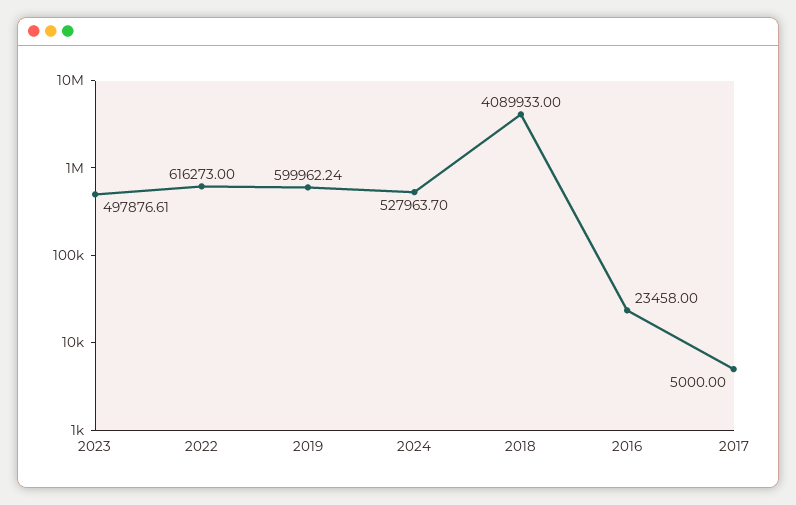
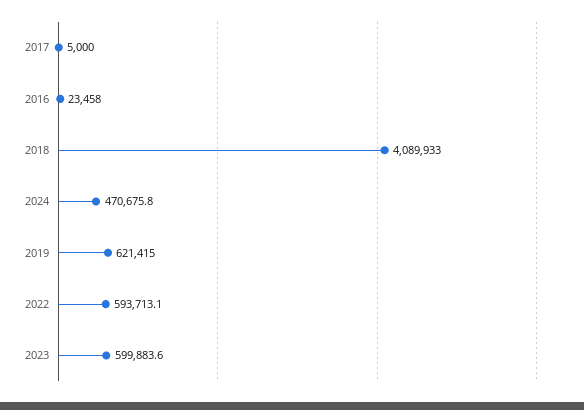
  {
-   "2023": 497876.61,
+   "2023": 599883.6,
-   "2022": 616273,
+   "2022": 593713.1,
-   "2019": 599962.24,
+   "2019": 621415,
-   "2024": 527963.7,
+   "2024": 470675.8,
    "2018": 4089933,
    "2016": 23458,
    "2017": 5000
  }

